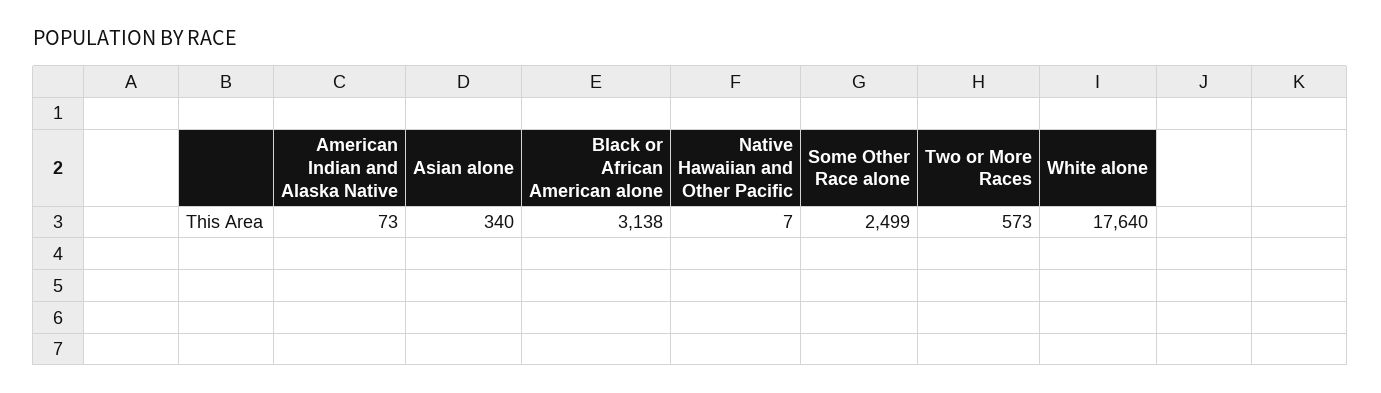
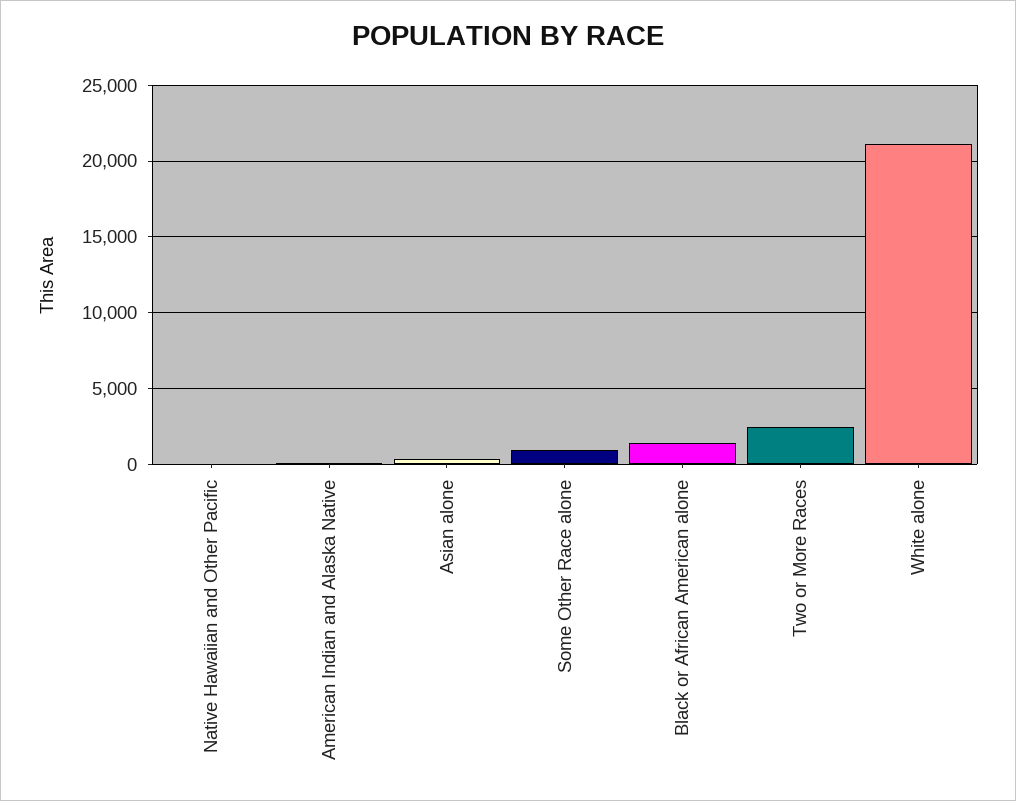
  {
    "American Indian and Alaska Native": 73,
    "Asian alone": 340,
-   "Black or African American alone": 3138,
+   "Black or African American alone": 1500,
    "Native Hawaiian and Other Pacific": 7,
-   "Some Other Race alone": 2499,
+   "Some Other Race alone": 1000,
-   "Two or More Races": 573,
+   "Two or More Races": 2500,
-   "White alone": 17640
+   "White alone": 21000
  }

